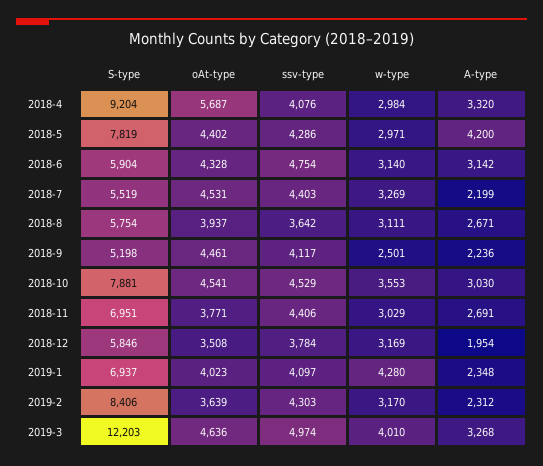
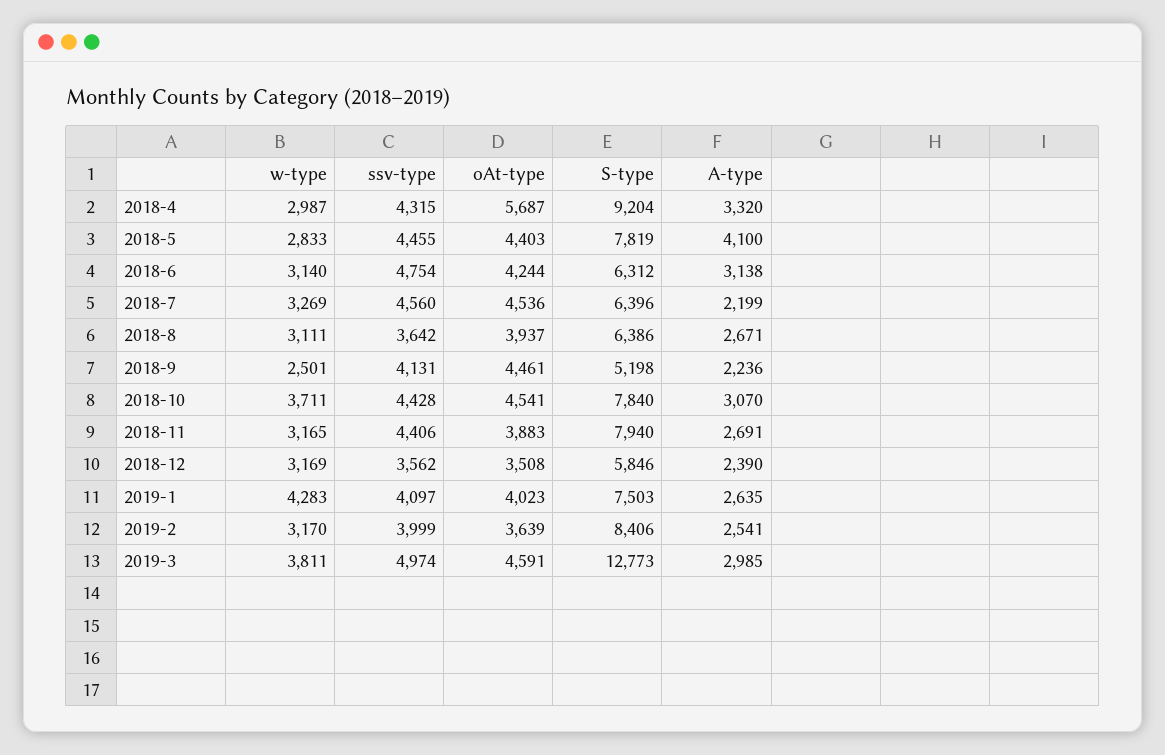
  {
    "S-type": {
      "2018-4": 9204,
      "2018-5": 7819,
-     "2018-6": 5904,
+     "2018-6": 6312,
-     "2018-7": 5519,
+     "2018-7": 6396,
-     "2018-8": 5754,
+     "2018-8": 6386,
      "2018-9": 5198,
-     "2018-10": 7881,
+     "2018-10": 7840,
-     "2018-11": 6951,
+     "2018-11": 7940,
      "2018-12": 5846,
-     "2019-1": 6937,
+     "2019-1": 7503,
      "2019-2": 8406,
-     "2019-3": 12203
+     "2019-3": 12773
    },
    "oAt-type": {
      "2018-4": 5687,
-     "2018-5": 4402,
+     "2018-5": 4403,
-     "2018-6": 4328,
+     "2018-6": 4244,
-     "2018-7": 4531,
+     "2018-7": 4536,
      "2018-8": 3937,
      "2018-9": 4461,
      "2018-10": 4541,
-     "2018-11": 3771,
+     "2018-11": 3883,
      "2018-12": 3508,
      "2019-1": 4023,
      "2019-2": 3639,
-     "2019-3": 4636
+     "2019-3": 4591
    },
    "ssv-type": {
-     "2018-4": 4076,
+     "2018-4": 4315,
-     "2018-5": 4286,
+     "2018-5": 4455,
      "2018-6": 4754,
-     "2018-7": 4403,
+     "2018-7": 4560,
      "2018-8": 3642,
-     "2018-9": 4117,
+     "2018-9": 4131,
-     "2018-10": 4529,
+     "2018-10": 4428,
      "2018-11": 4406,
-     "2018-12": 3784,
+     "2018-12": 3562,
      "2019-1": 4097,
-     "2019-2": 4303,
+     "2019-2": 3999,
      "2019-3": 4974
    },
    "w-type": {
-     "2018-4": 2984,
+     "2018-4": 2987,
-     "2018-5": 2971,
+     "2018-5": 2833,
      "2018-6": 3140,
      "2018-7": 3269,
      "2018-8": 3111,
      "2018-9": 2501,
-     "2018-10": 3553,
+     "2018-10": 3711,
-     "2018-11": 3029,
+     "2018-11": 3165,
      "2018-12": 3169,
-     "2019-1": 4280,
+     "2019-1": 4283,
      "2019-2": 3170,
-     "2019-3": 4010
+     "2019-3": 3811
    },
    "A-type": {
      "2018-4": 3320,
-     "2018-5": 4200,
+     "2018-5": 4100,
-     "2018-6": 3142,
+     "2018-6": 3138,
      "2018-7": 2199,
      "2018-8": 2671,
      "2018-9": 2236,
-     "2018-10": 3030,
+     "2018-10": 3070,
      "2018-11": 2691,
-     "2018-12": 1954,
+     "2018-12": 2390,
-     "2019-1": 2348,
+     "2019-1": 2635,
-     "2019-2": 2312,
+     "2019-2": 2541,
-     "2019-3": 3268
+     "2019-3": 2985
    }
  }

